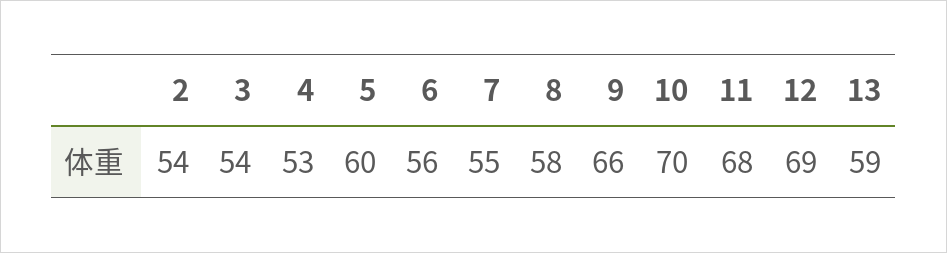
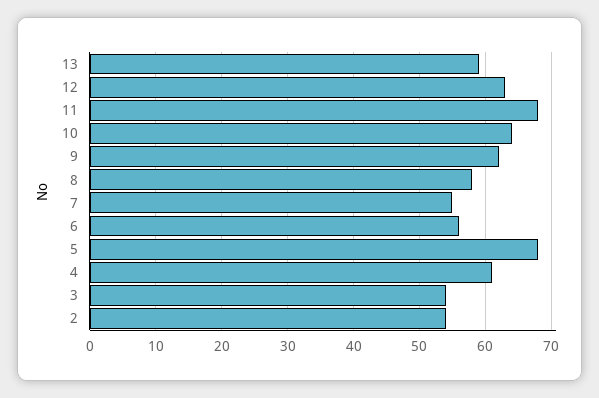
  {
    "2": 54,
    "3": 54,
-   "4": 53,
+   "4": 61,
-   "5": 60,
+   "5": 68,
    "6": 56,
    "7": 55,
    "8": 58,
-   "9": 66,
+   "9": 62,
-   "10": 70,
+   "10": 64,
    "11": 68,
-   "12": 69,
+   "12": 63,
    "13": 59
  }

